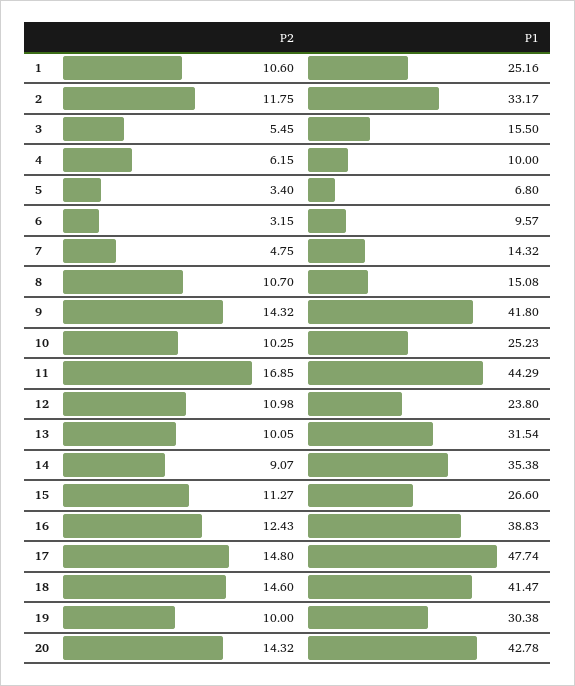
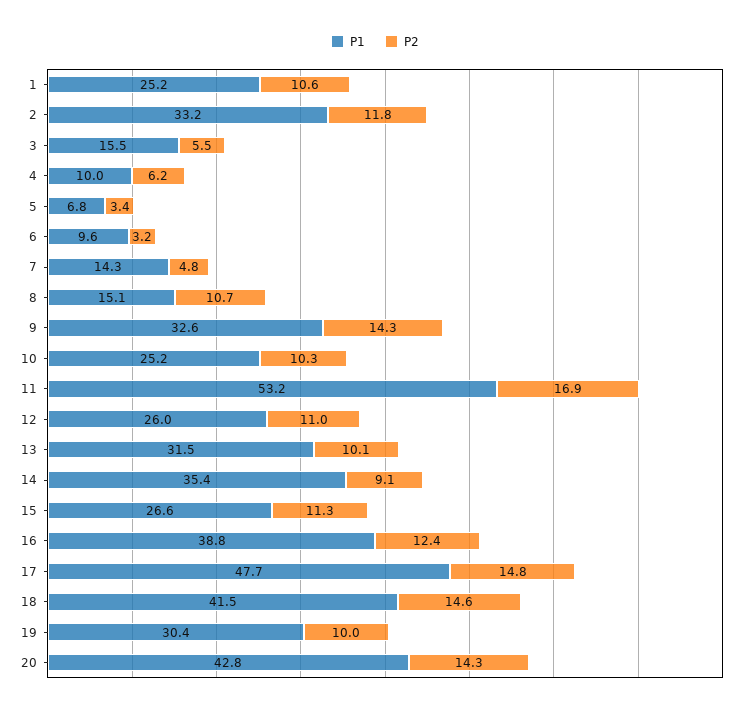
  {
    "P2": {
      "1": 10.6,
      "2": 11.75,
      "3": 5.45,
      "4": 6.15,
      "5": 3.4,
      "6": 3.15,
      "7": 4.75,
      "8": 10.7,
      "9": 14.32,
      "10": 10.25,
      "11": 16.85,
      "12": 10.98,
      "13": 10.05,
      "14": 9.07,
      "15": 11.27,
      "16": 12.43,
      "17": 14.8,
      "18": 14.6,
      "19": 10,
      "20": 14.32
    },
    "P1": {
      "1": 25.16,
      "2": 33.17,
      "3": 15.5,
      "4": 10,
      "5": 6.8,
      "6": 9.57,
      "7": 14.32,
      "8": 15.08,
-     "9": 41.8,
+     "9": 32.6,
      "10": 25.23,
-     "11": 44.29,
+     "11": 53.2,
-     "12": 23.8,
+     "12": 26,
      "13": 31.54,
      "14": 35.38,
      "15": 26.6,
      "16": 38.83,
      "17": 47.74,
      "18": 41.47,
      "19": 30.38,
      "20": 42.78
    }
  }

